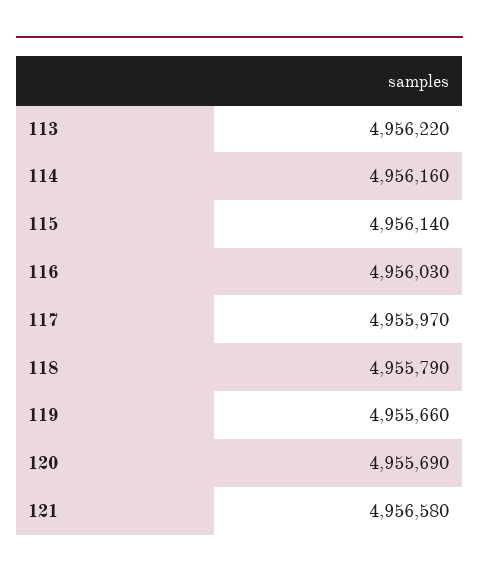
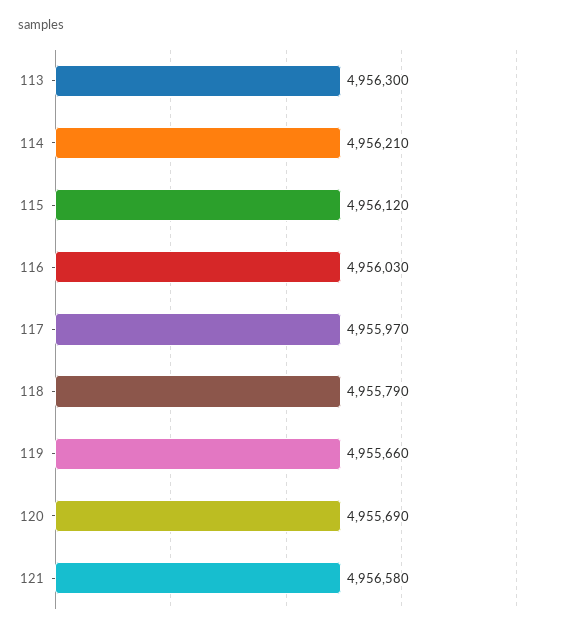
  {
-   "113": 4956220,
+   "113": 4956300,
-   "114": 4956160,
+   "114": 4956210,
-   "115": 4956140,
+   "115": 4956120,
    "116": 4956030,
    "117": 4955970,
    "118": 4955790,
    "119": 4955660,
    "120": 4955690,
    "121": 4956580
  }

